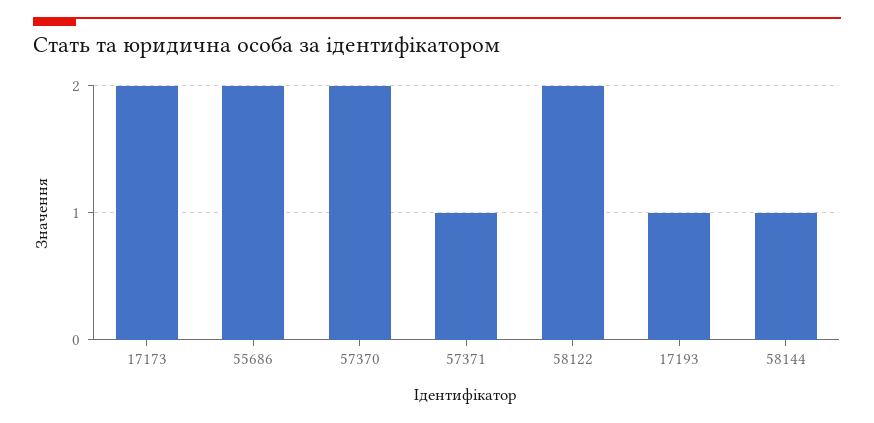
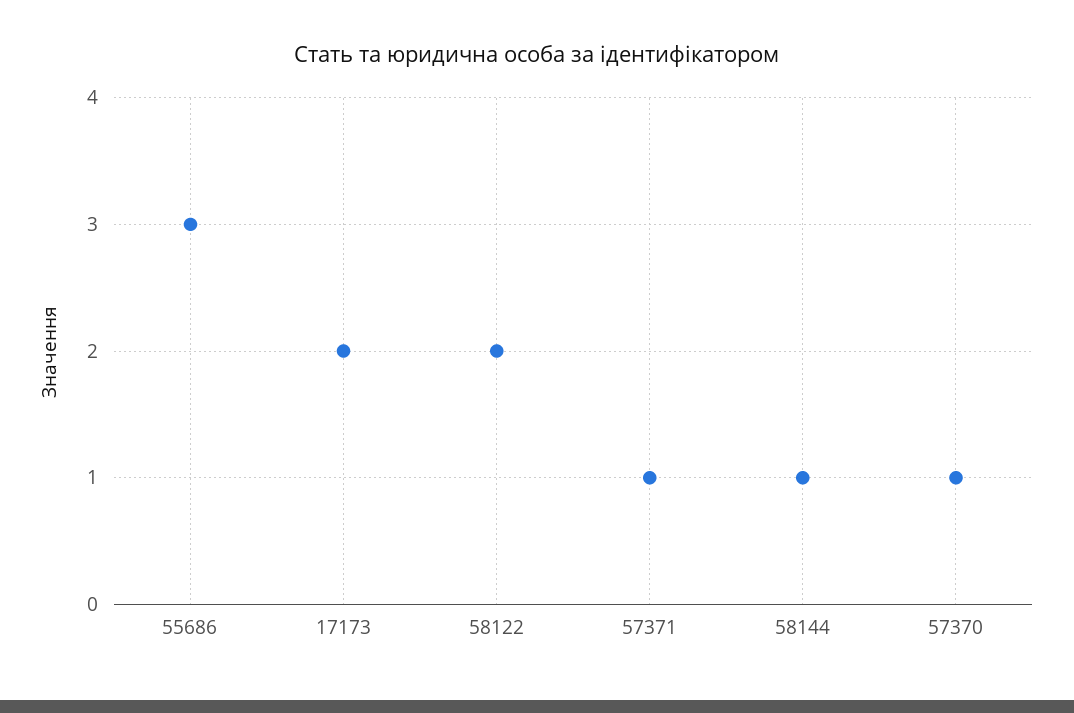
  {
    "17173": 2,
-   "55686": 2,
+   "55686": 3,
-   "57370": 2,
+   "57370": 1,
    "57371": 1,
    "58122": 2,
-   "17193": 1,
    "58144": 1
  }

